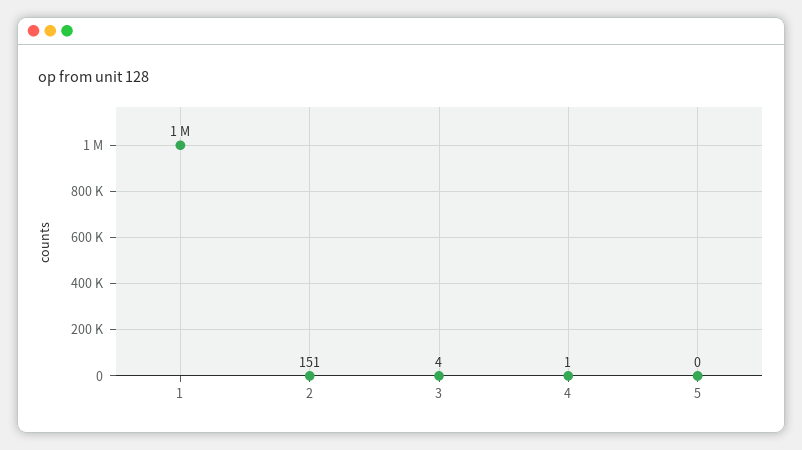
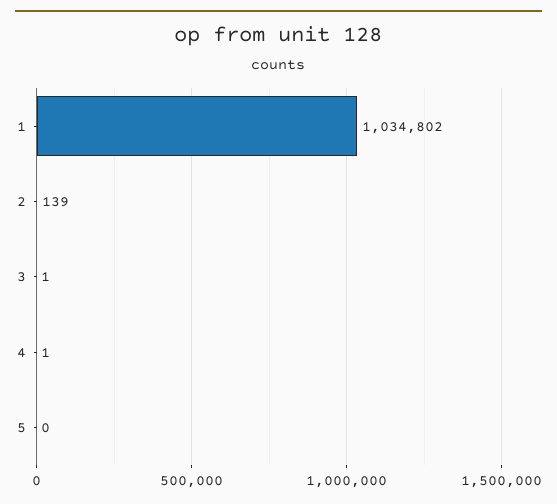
  {
-   "1": 1000000,
+   "1": 1034802,
-   "2": 151,
+   "2": 139,
-   "3": 4,
+   "3": 1,
    "4": 1,
    "5": 0
  }

